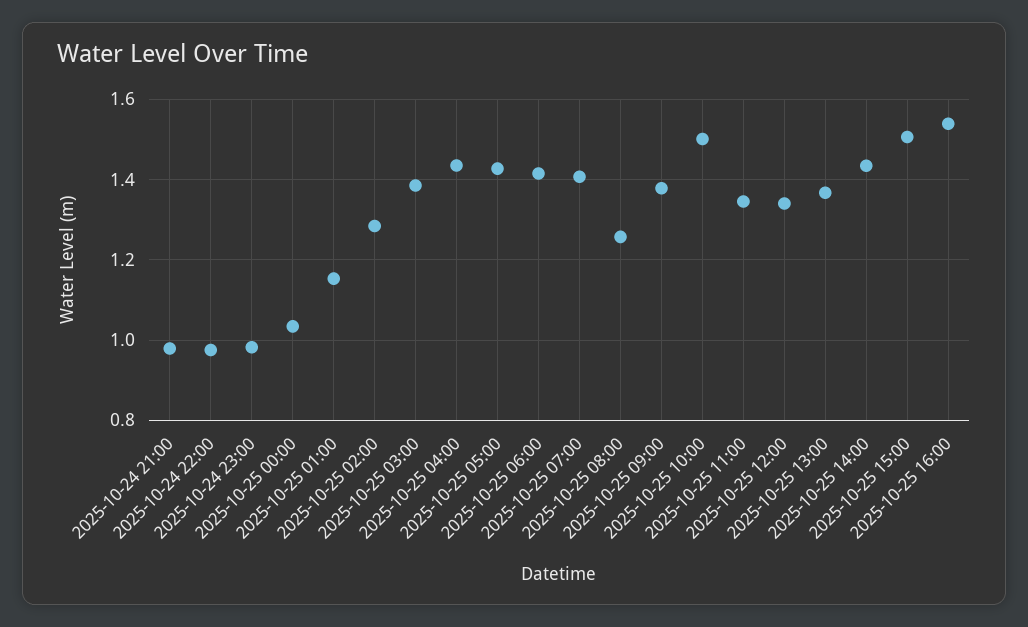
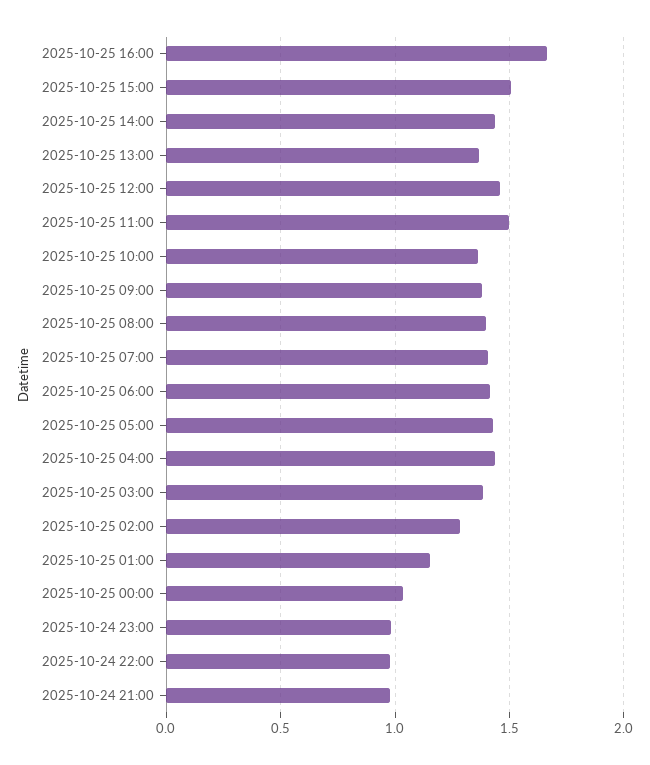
  {
    "2025-10-24 21:00": 0.98,
    "2025-10-24 22:00": 0.98,
    "2025-10-24 23:00": 0.98,
    "2025-10-25 00:00": 1.04,
    "2025-10-25 01:00": 1.16,
    "2025-10-25 02:00": 1.28,
    "2025-10-25 03:00": 1.38,
    "2025-10-25 04:00": 1.44,
    "2025-10-25 05:00": 1.42,
    "2025-10-25 06:00": 1.42,
    "2025-10-25 07:00": 1.4,
-   "2025-10-25 08:00": 1.26,
+   "2025-10-25 08:00": 1.4,
    "2025-10-25 09:00": 1.38,
-   "2025-10-25 10:00": 1.5,
+   "2025-10-25 10:00": 1.35,
-   "2025-10-25 11:00": 1.34,
+   "2025-10-25 11:00": 1.5,
-   "2025-10-25 12:00": 1.34,
+   "2025-10-25 12:00": 1.45,
    "2025-10-25 13:00": 1.36,
    "2025-10-25 14:00": 1.44,
    "2025-10-25 15:00": 1.5,
-   "2025-10-25 16:00": 1.54
+   "2025-10-25 16:00": 1.65
  }

